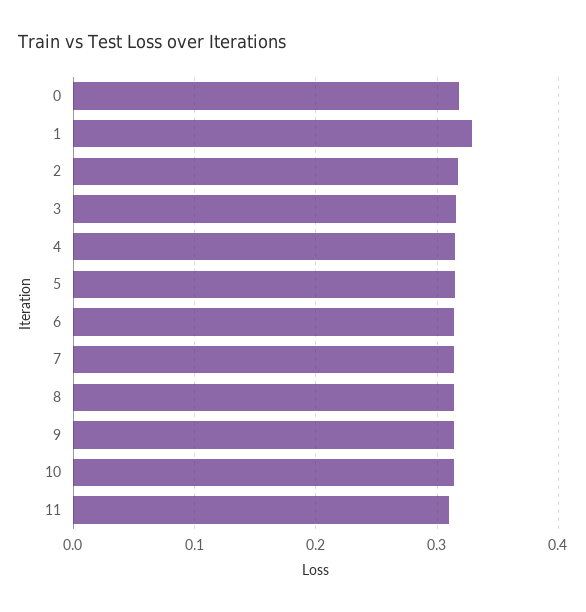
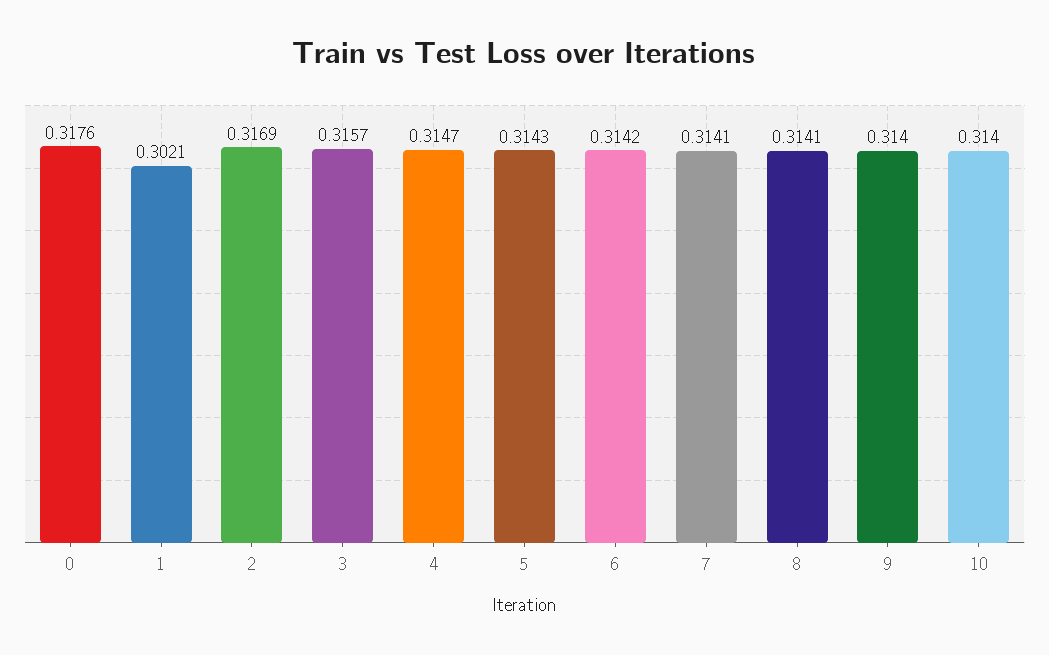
  {
    "0": 0.3176,
-   "1": 0.33,
+   "1": 0.3021,
    "2": 0.3169,
    "3": 0.3157,
    "4": 0.3147,
    "5": 0.3143,
    "6": 0.3142,
    "7": 0.3141,
    "8": 0.3141,
    "9": 0.314,
-   "10": 0.314,
+   "10": 0.314
-   "11": 0.31
  }

